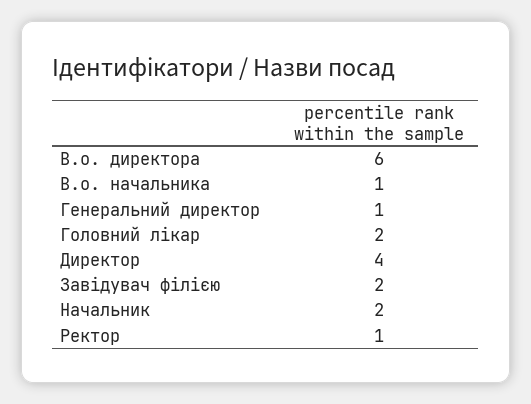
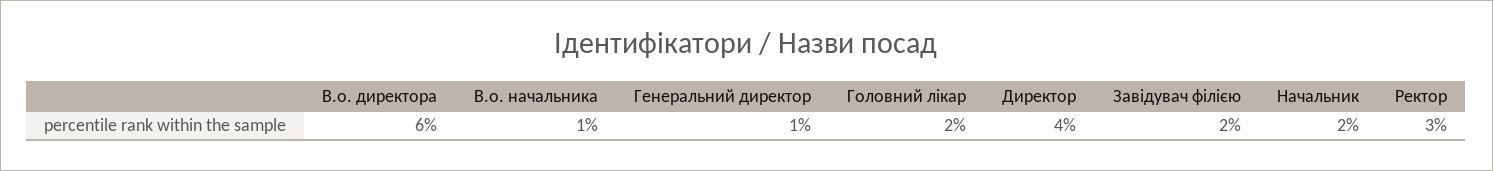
  {
    "В.о. директора": 6,
    "В.о. начальника": 1,
    "Генеральний директор": 1,
    "Головний лікар": 2,
    "Директор": 4,
    "Завідувач філією": 2,
    "Начальник": 2,
-   "Ректор": 1
+   "Ректор": 3
  }

